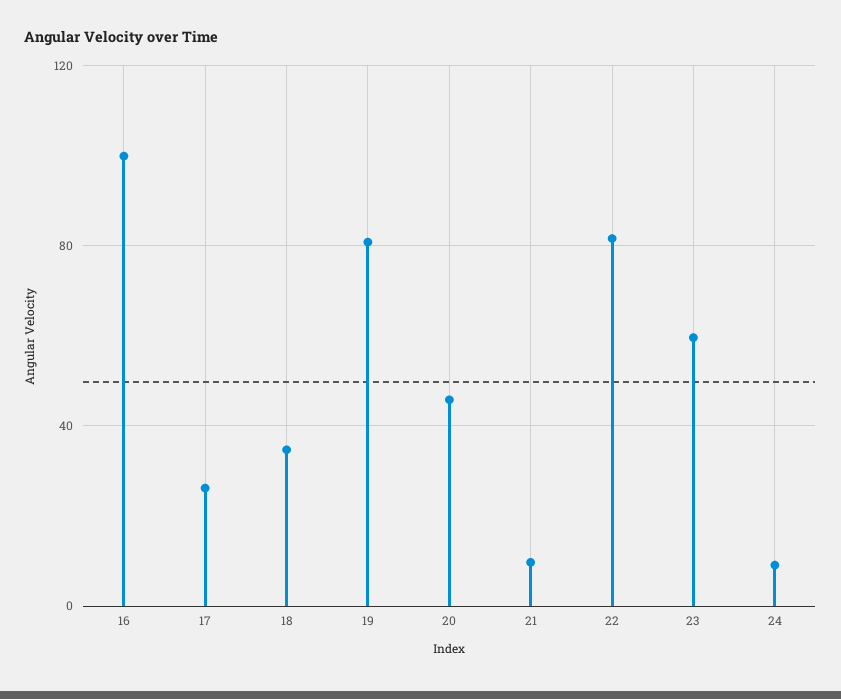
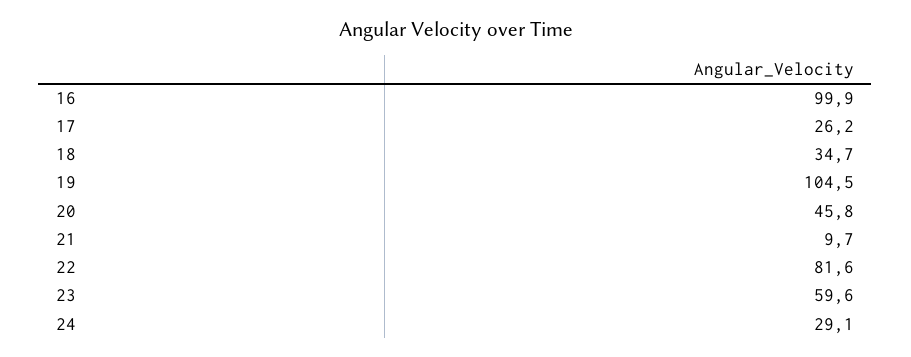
  {
    "16": 99.9,
    "17": 26.2,
    "18": 34.7,
-   "19": 80,
+   "19": 104.5,
    "20": 45.8,
    "21": 9.7,
    "22": 81.6,
    "23": 59.6,
-   "24": 10
+   "24": 29.1
  }

